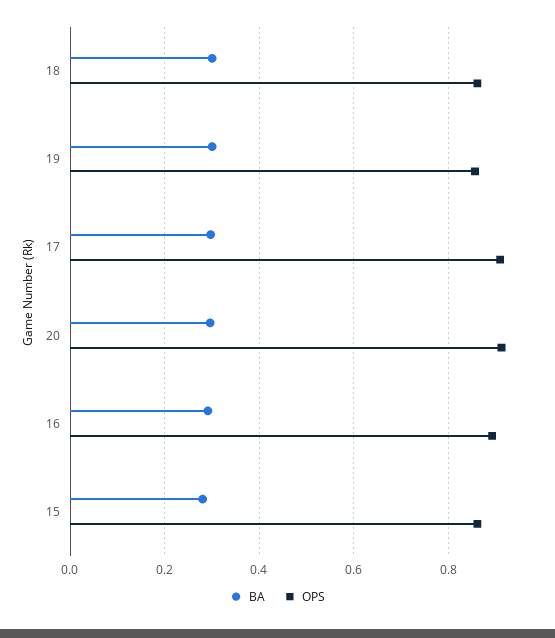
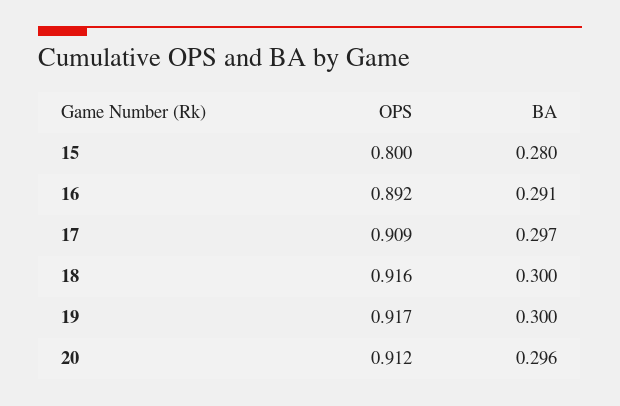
  {
    "BA": {
      "18": 0.3,
      "19": 0.3,
      "17": 0.297,
      "20": 0.296,
      "16": 0.291,
      "15": 0.28
    },
    "OPS": {
-     "18": 0.86,
+     "18": 0.916,
-     "19": 0.86,
+     "19": 0.917,
      "17": 0.909,
      "20": 0.912,
      "16": 0.892,
-     "15": 0.86
+     "15": 0.8
    }
  }

